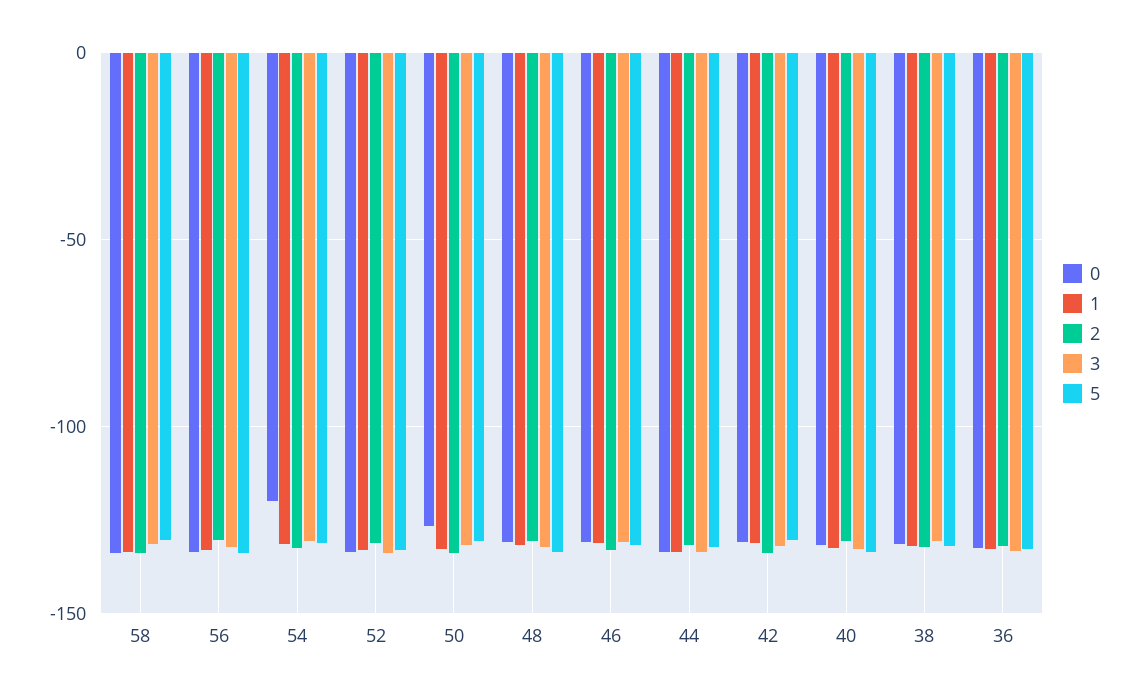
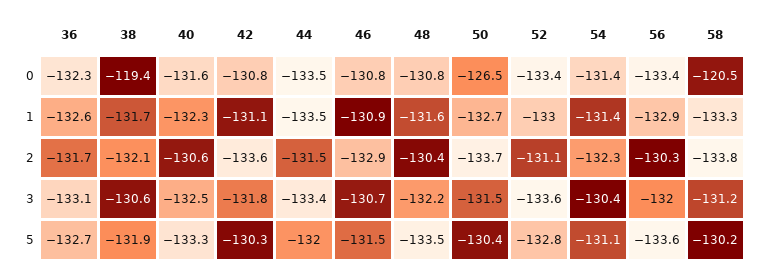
  {
    "0": {
-     "58": -135,
+     "58": -120.5,
      "56": -133.4,
-     "54": -120,
+     "54": -131.4,
      "52": -133.4,
      "50": -126.5,
      "48": -130.8,
      "46": -130.8,
      "44": -133.5,
      "42": -130.8,
      "40": -131.6,
-     "38": -130,
+     "38": -119.4,
      "36": -132.3
    },
    "1": {
      "58": -133.3,
      "56": -132.9,
      "54": -131.4,
      "52": -133,
      "50": -132.7,
      "48": -131.6,
      "46": -130.9,
      "44": -133.5,
      "42": -131.1,
      "40": -132.3,
      "38": -131.7,
      "36": -132.6
    },
    "2": {
      "58": -133.8,
      "56": -130.3,
      "54": -132.3,
      "52": -131.1,
      "50": -133.7,
      "48": -130.4,
      "46": -132.9,
      "44": -131.5,
      "42": -133.6,
      "40": -130.6,
      "38": -132.1,
      "36": -131.7
    },
    "3": {
      "58": -131.2,
      "56": -132,
      "54": -130.4,
      "52": -133.6,
      "50": -131.5,
      "48": -132.2,
      "46": -130.7,
      "44": -133.4,
      "42": -131.8,
      "40": -132.5,
      "38": -130.6,
      "36": -133.1
    },
    "5": {
      "58": -130.2,
      "56": -133.6,
      "54": -131.1,
      "52": -132.8,
      "50": -130.4,
      "48": -133.5,
      "46": -131.5,
      "44": -132,
      "42": -130.3,
      "40": -133.3,
      "38": -131.9,
      "36": -132.7
    }
  }

